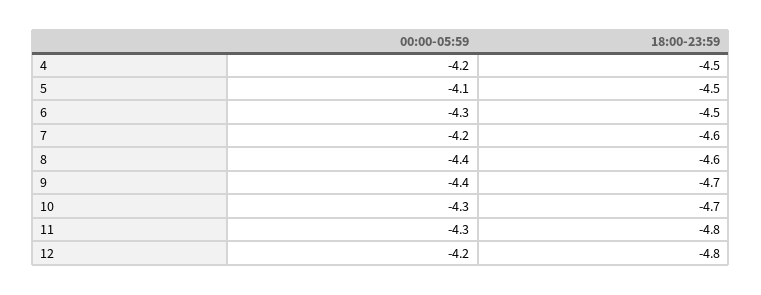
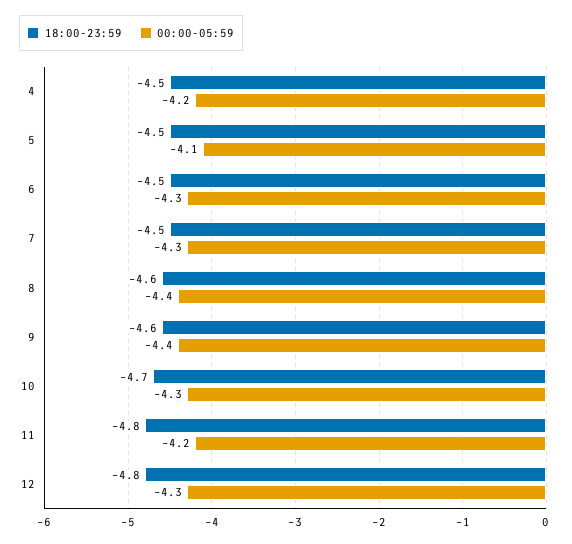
  {
    "00:00-05:59": {
      "4": -4.2,
      "5": -4.1,
      "6": -4.3,
-     "7": -4.2,
+     "7": -4.3,
      "8": -4.4,
      "9": -4.4,
      "10": -4.3,
-     "11": -4.3,
+     "11": -4.2,
-     "12": -4.2
+     "12": -4.3
    },
    "18:00-23:59": {
      "4": -4.5,
      "5": -4.5,
      "6": -4.5,
-     "7": -4.6,
+     "7": -4.5,
      "8": -4.6,
-     "9": -4.7,
+     "9": -4.6,
      "10": -4.7,
      "11": -4.8,
      "12": -4.8
    }
  }

